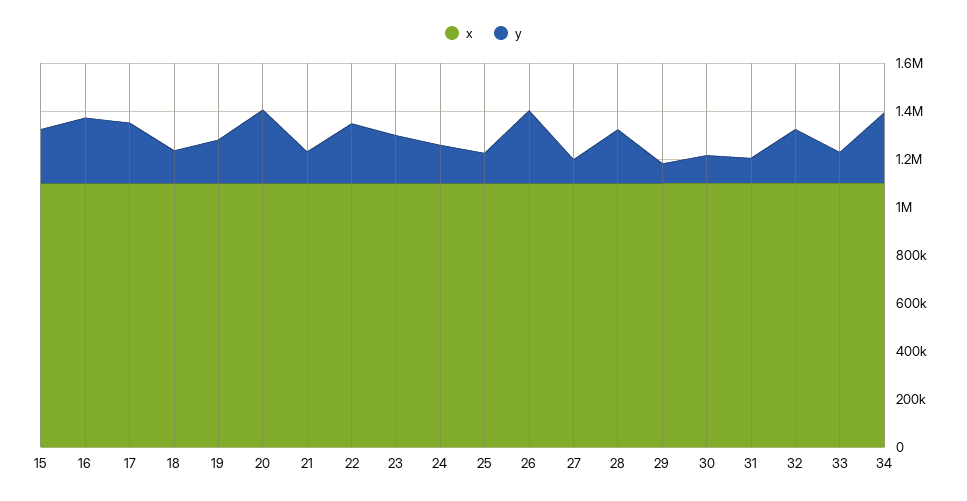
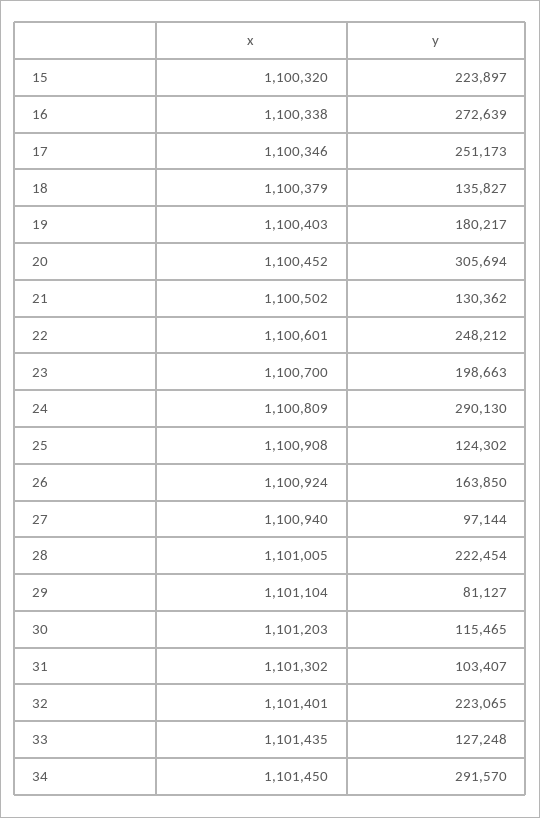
  {
    "x": {
      "15": 1100320,
      "16": 1100338,
      "17": 1100346,
      "18": 1100379,
      "19": 1100403,
      "20": 1100452,
      "21": 1100502,
      "22": 1100601,
      "23": 1100700,
      "24": 1100809,
      "25": 1100908,
      "26": 1100924,
      "27": 1100940,
      "28": 1101005,
      "29": 1101104,
      "30": 1101203,
      "31": 1101302,
      "32": 1101401,
      "33": 1101435,
      "34": 1101450
    },
    "y": {
      "15": 223897,
      "16": 272639,
      "17": 251173,
      "18": 135827,
      "19": 180217,
      "20": 305694,
      "21": 130362,
      "22": 248212,
      "23": 198663,
-     "24": 150000,
+     "24": 290130,
      "25": 124302,
-     "26": 300000,
+     "26": 163850,
      "27": 97144,
      "28": 222454,
      "29": 81127,
      "30": 115465,
      "31": 103407,
      "32": 223065,
      "33": 127248,
      "34": 291570
    }
  }

